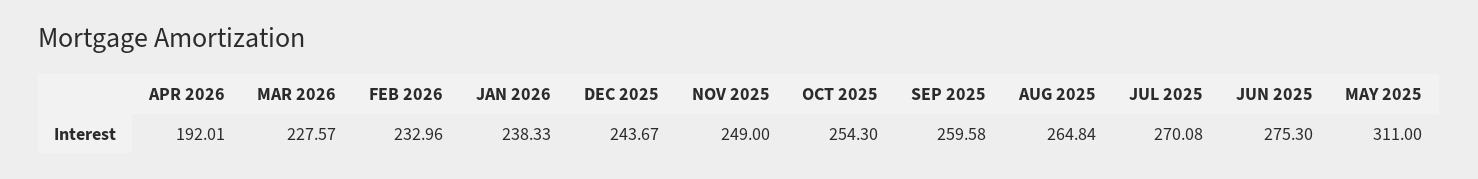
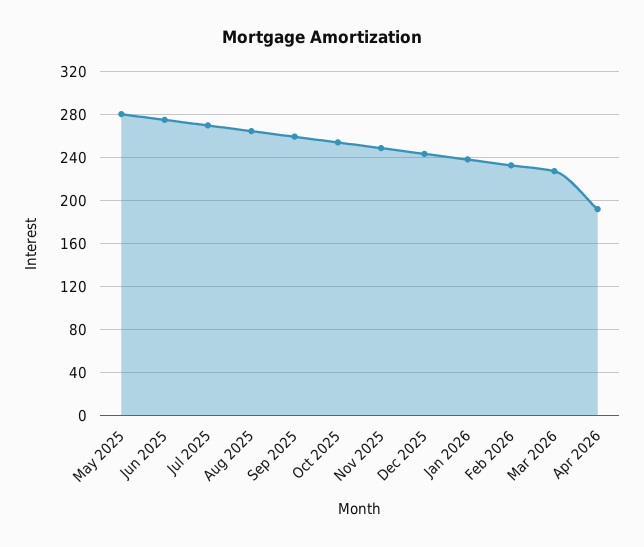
  {
    "APR 2026": 192.01,
    "MAR 2026": 227.57,
    "FEB 2026": 232.96,
    "JAN 2026": 238.33,
    "DEC 2025": 243.67,
    "NOV 2025": 249,
    "OCT 2025": 254.3,
    "SEP 2025": 259.58,
    "AUG 2025": 264.84,
    "JUL 2025": 270.08,
    "JUN 2025": 275.3,
-   "MAY 2025": 311
+   "MAY 2025": 280
  }

